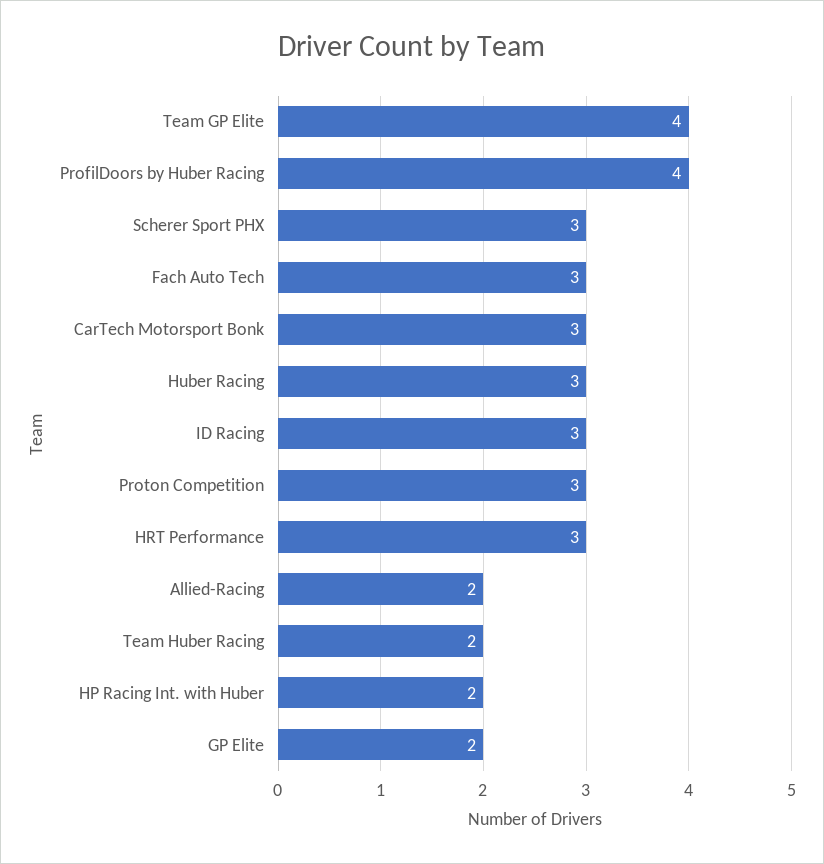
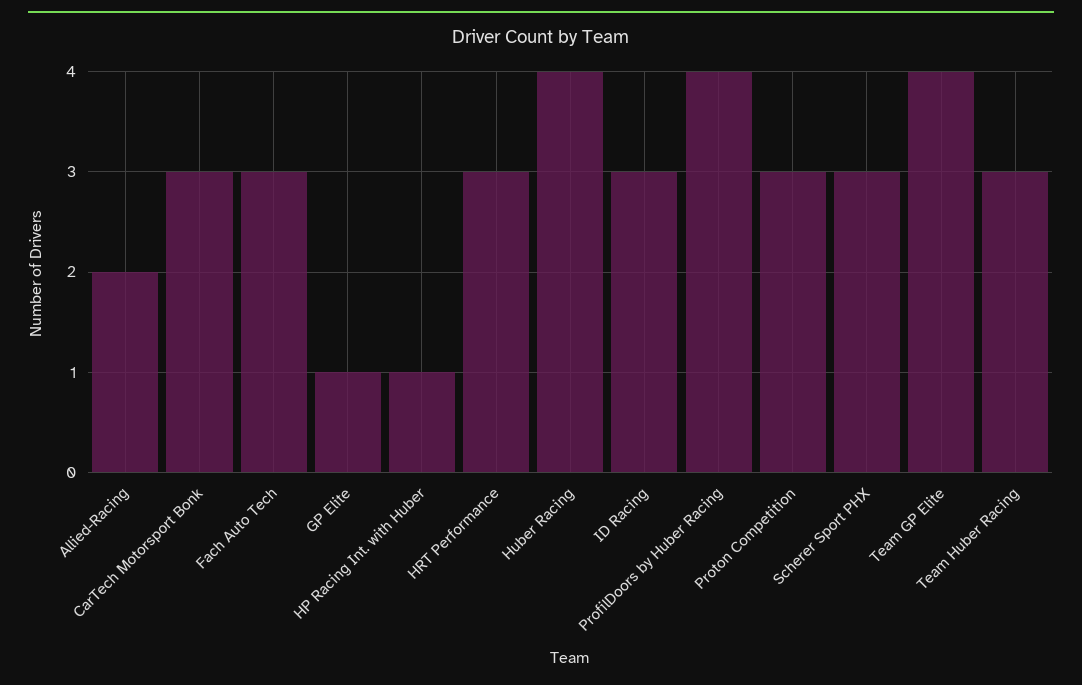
  {
    "Team GP Elite": 4,
    "ProfilDoors by Huber Racing": 4,
    "Scherer Sport PHX": 3,
    "Fach Auto Tech": 3,
    "CarTech Motorsport Bonk": 3,
-   "Huber Racing": 3,
+   "Huber Racing": 4,
    "ID Racing": 3,
    "Proton Competition": 3,
    "HRT Performance": 3,
    "Allied-Racing": 2,
-   "Team Huber Racing": 2,
+   "Team Huber Racing": 3,
-   "HP Racing Int. with Huber": 2,
+   "HP Racing Int. with Huber": 1,
-   "GP Elite": 2
+   "GP Elite": 1
  }

